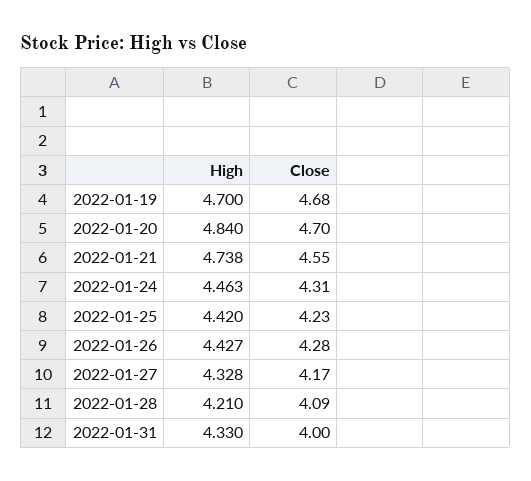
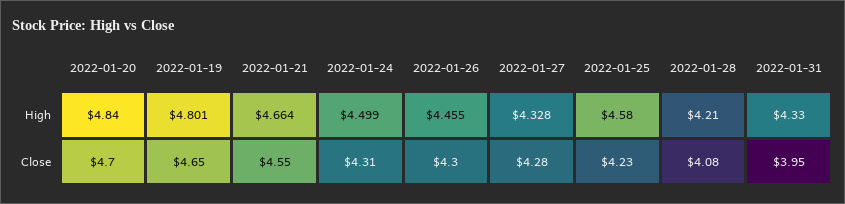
  {
    "High": {
-     "2022-01-19": 4.7,
+     "2022-01-19": 4.801,
      "2022-01-20": 4.84,
-     "2022-01-21": 4.738,
+     "2022-01-21": 4.664,
-     "2022-01-24": 4.463,
+     "2022-01-24": 4.499,
-     "2022-01-25": 4.42,
+     "2022-01-25": 4.58,
-     "2022-01-26": 4.427,
+     "2022-01-26": 4.455,
      "2022-01-27": 4.328,
      "2022-01-28": 4.21,
      "2022-01-31": 4.33
    },
    "Close": {
-     "2022-01-19": 4.68,
+     "2022-01-19": 4.65,
      "2022-01-20": 4.7,
      "2022-01-21": 4.55,
      "2022-01-24": 4.31,
      "2022-01-25": 4.23,
-     "2022-01-26": 4.28,
+     "2022-01-26": 4.3,
-     "2022-01-27": 4.17,
+     "2022-01-27": 4.28,
-     "2022-01-28": 4.09,
+     "2022-01-28": 4.08,
-     "2022-01-31": 4
+     "2022-01-31": 3.95
    }
  }

